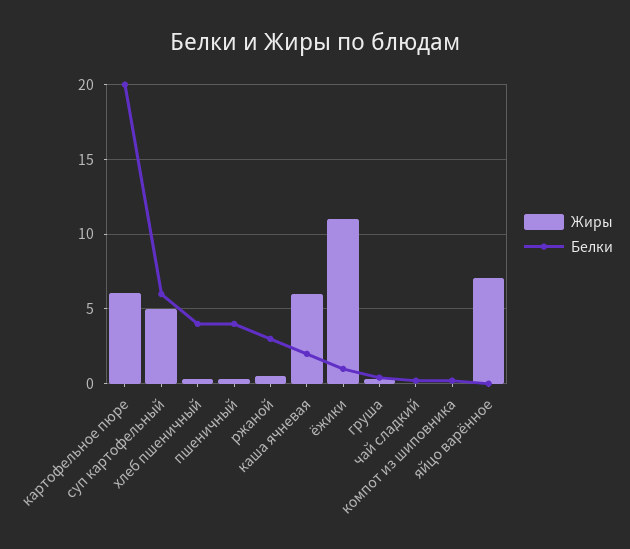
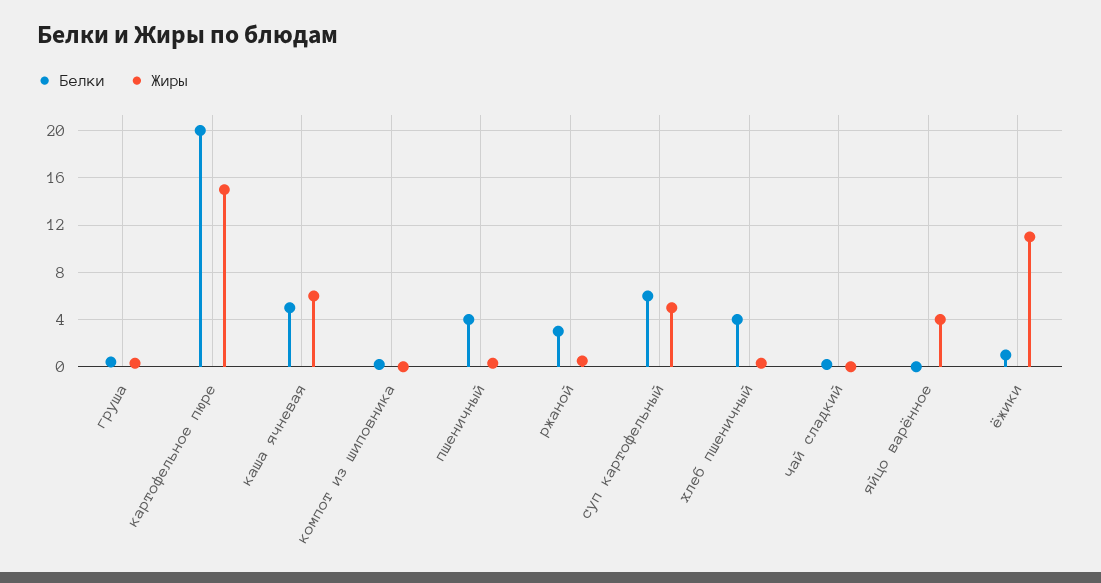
  {
    "Жиры": {
-     "картофельное пюре": 6,
+     "картофельное пюре": 15,
      "суп картофельный": 5,
      "хлеб пшеничный": 0.5,
      "пшеничный": 0.5,
      "ржаной": 0.5,
      "каша ячневая": 6,
      "ёжики": 11,
      "груша": 0.5,
      "чай сладкий": 0,
      "компот из шиповника": 0,
-     "яйцо варённое": 7
+     "яйцо варённое": 4
    },
    "Белки": {
      "картофельное пюре": 20,
      "суп картофельный": 6,
      "хлеб пшеничный": 4,
      "пшеничный": 4,
      "ржаной": 3,
-     "каша ячневая": 2,
+     "каша ячневая": 5,
      "ёжики": 1,
      "груша": 0.5,
      "чай сладкий": 0,
      "компот из шиповника": 0,
      "яйцо варённое": 0
    }
  }

